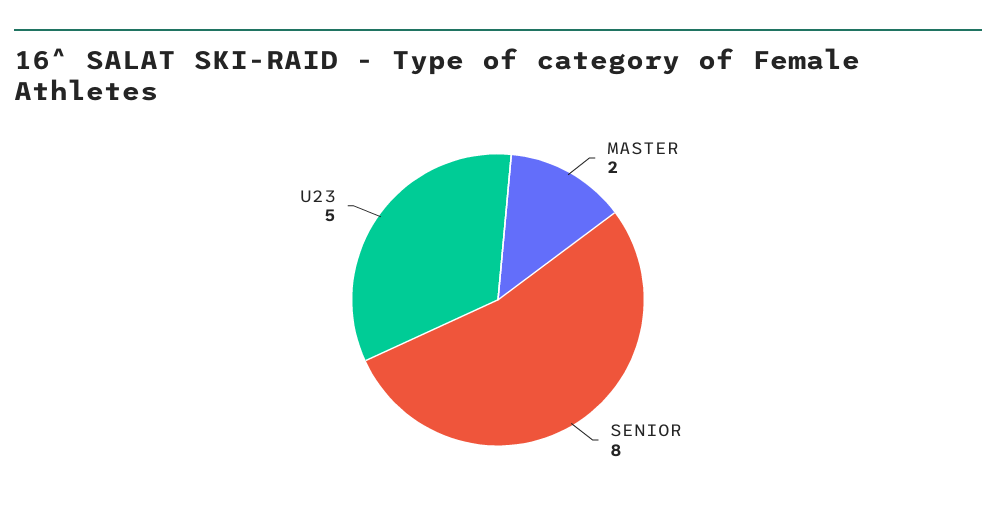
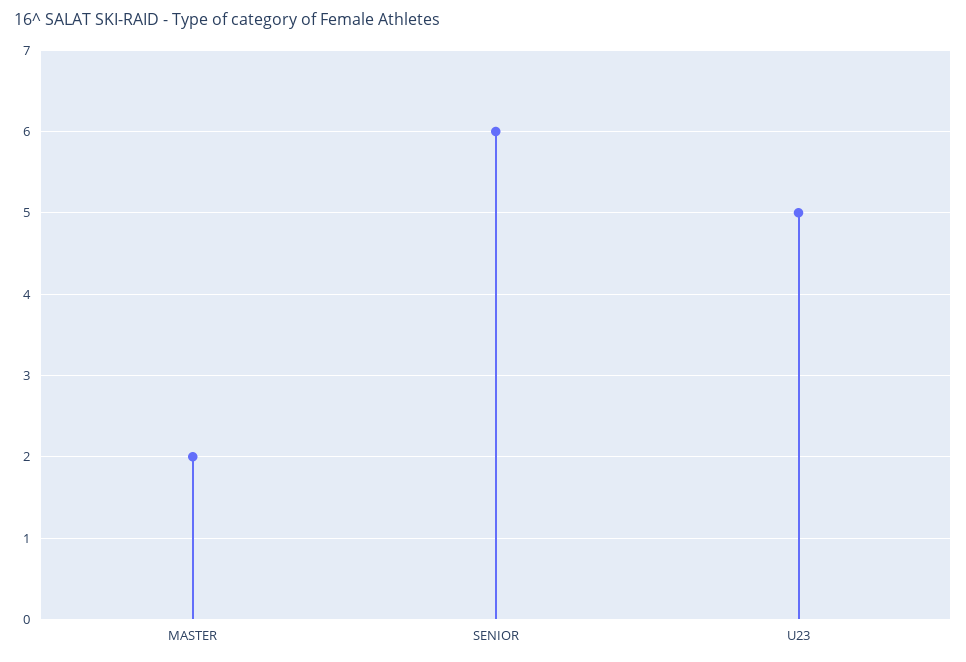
  {
    "MASTER": 2,
-   "SENIOR": 8,
+   "SENIOR": 6,
    "U23": 5
  }

